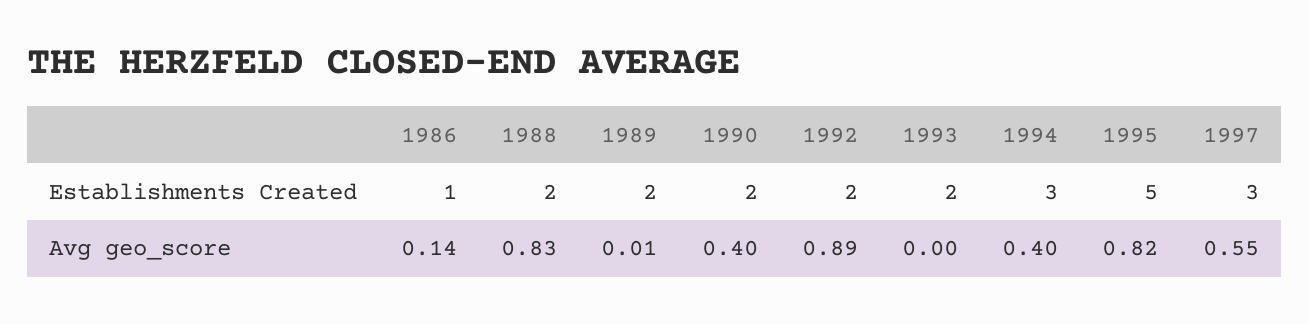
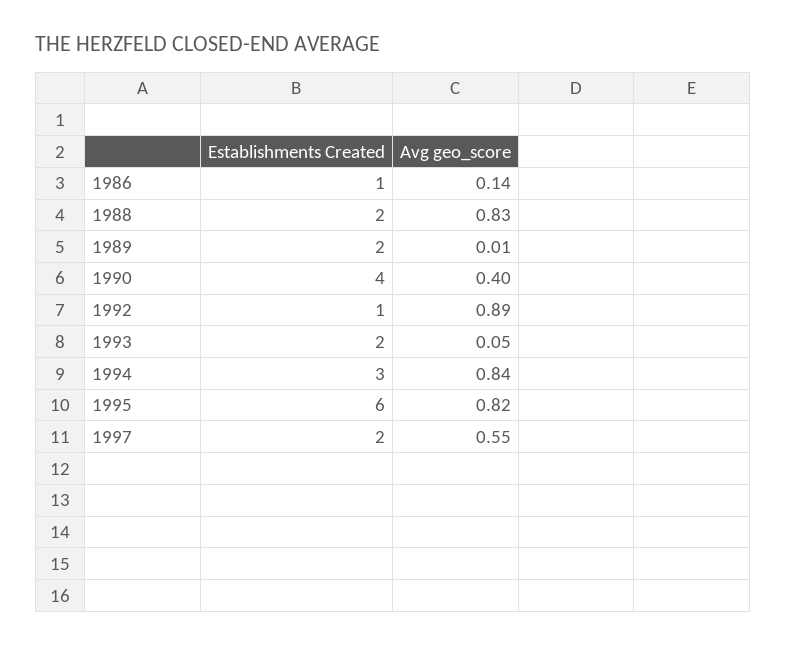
  {
    "1986": {
      "Establishments Created": 1,
      "Avg geo_score": 0.14
    },
    "1988": {
      "Establishments Created": 2,
      "Avg geo_score": 0.83
    },
    "1989": {
      "Establishments Created": 2,
      "Avg geo_score": 0.01
    },
    "1990": {
-     "Establishments Created": 2,
+     "Establishments Created": 4,
      "Avg geo_score": 0.4
    },
    "1992": {
-     "Establishments Created": 2,
+     "Establishments Created": 1,
      "Avg geo_score": 0.89
    },
    "1993": {
      "Establishments Created": 2,
-     "Avg geo_score": 0
+     "Avg geo_score": 0.05
    },
    "1994": {
      "Establishments Created": 3,
-     "Avg geo_score": 0.4
+     "Avg geo_score": 0.84
    },
    "1995": {
-     "Establishments Created": 5,
+     "Establishments Created": 6,
      "Avg geo_score": 0.82
    },
    "1997": {
-     "Establishments Created": 3,
+     "Establishments Created": 2,
      "Avg geo_score": 0.55
    }
  }

